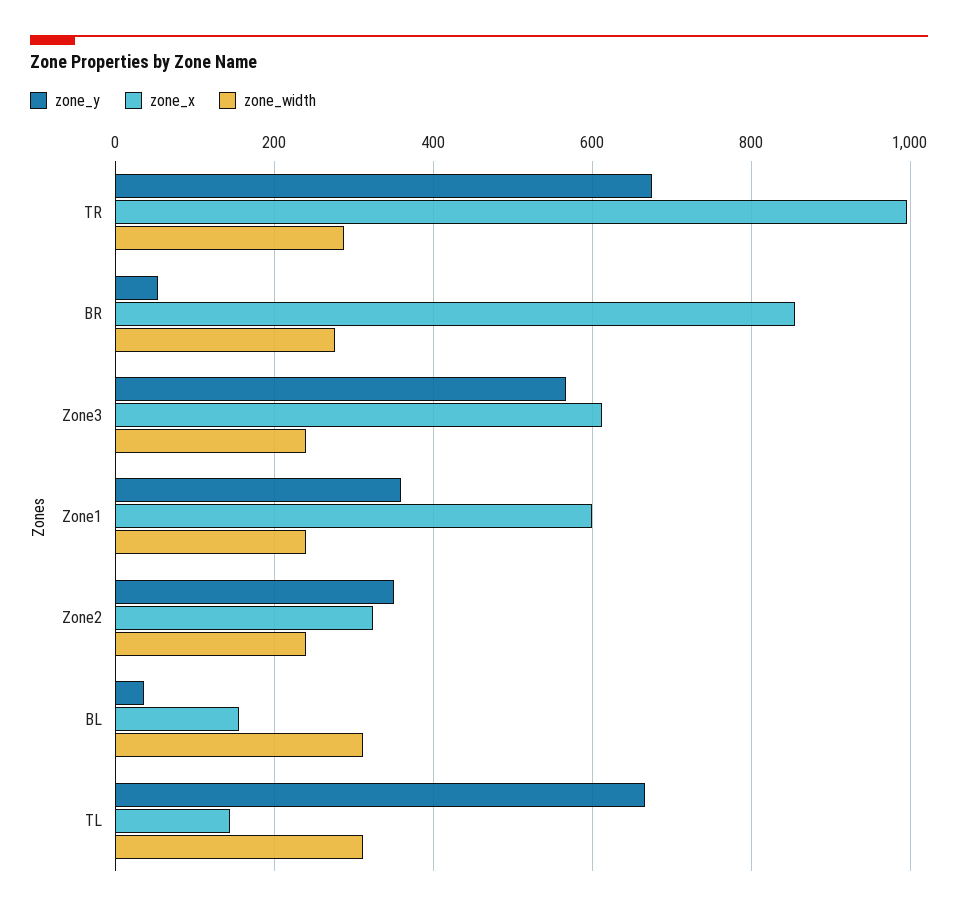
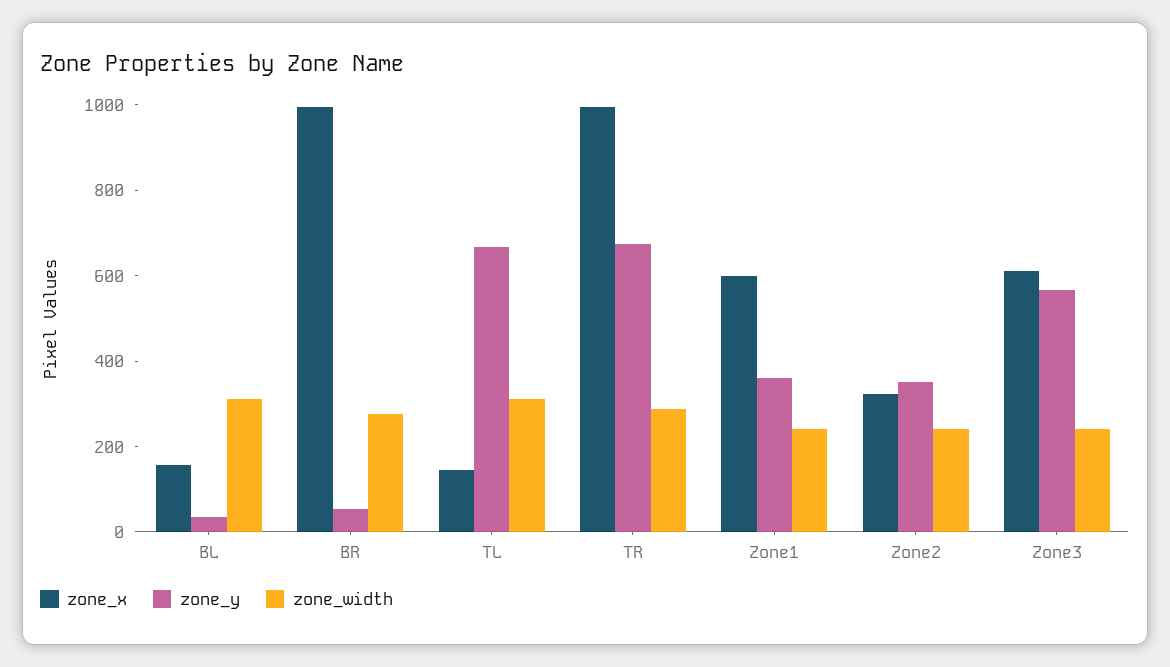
  {
    "zone_y": {
      "TR": 680,
      "BR": 60,
      "Zone3": 560,
      "Zone1": 360,
      "Zone2": 360,
      "BL": 40,
      "TL": 660
    },
    "zone_x": {
      "TR": 1000,
-     "BR": 860,
+     "BR": 1000,
      "Zone3": 620,
      "Zone1": 600,
      "Zone2": 320,
      "BL": 160,
      "TL": 140
    },
    "zone_width": {
      "TR": 280,
      "BR": 280,
      "Zone3": 240,
      "Zone1": 240,
      "Zone2": 240,
      "BL": 320,
      "TL": 320
    }
  }

